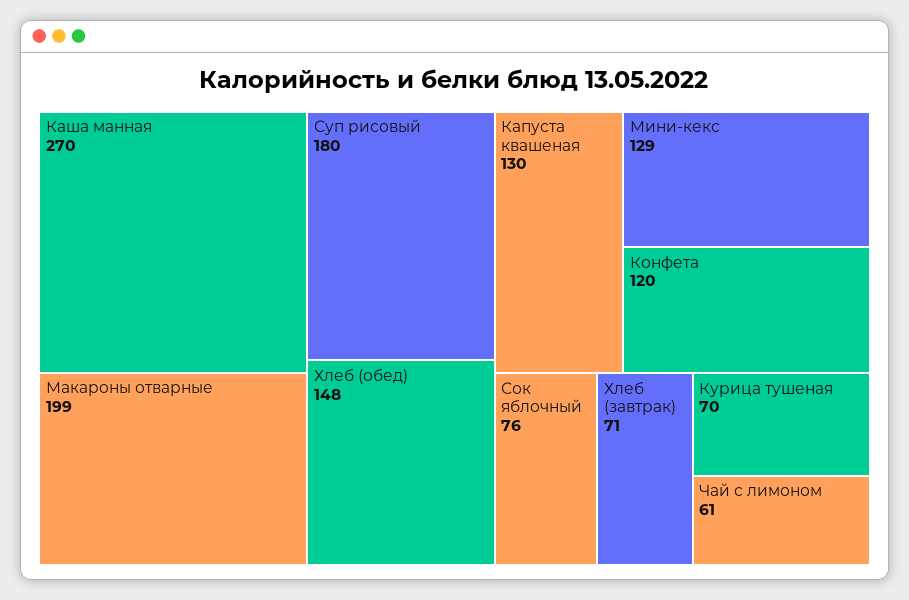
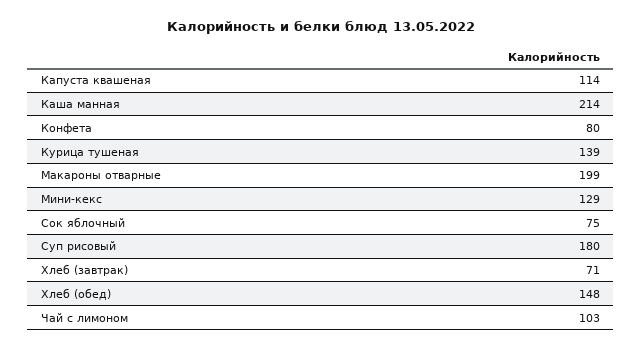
  {
-   "Каша манная": 270,
+   "Каша манная": 214,
    "Макароны отварные": 199,
    "Суп рисовый": 180,
    "Хлеб (обед)": 148,
-   "Капуста квашеная": 130,
+   "Капуста квашеная": 114,
    "Мини-кекс": 129,
-   "Конфета": 120,
+   "Конфета": 80,
-   "Сок яблочный": 76,
+   "Сок яблочный": 75,
    "Хлеб (завтрак)": 71,
-   "Курица тушеная": 70,
+   "Курица тушеная": 139,
-   "Чай с лимоном": 61
+   "Чай с лимоном": 103
  }

